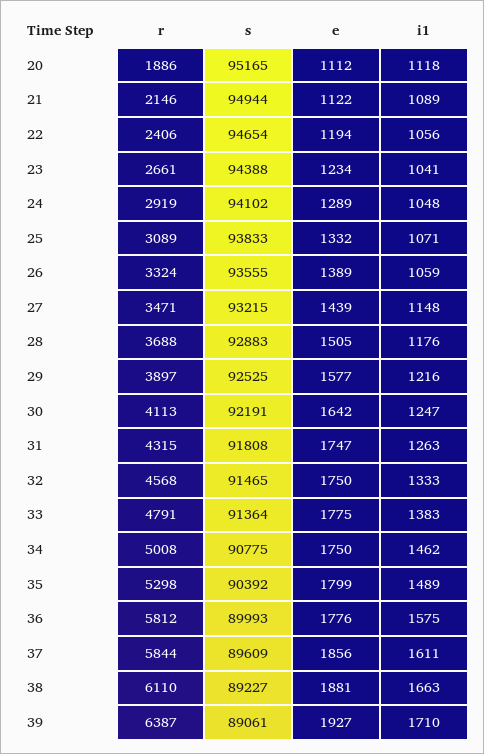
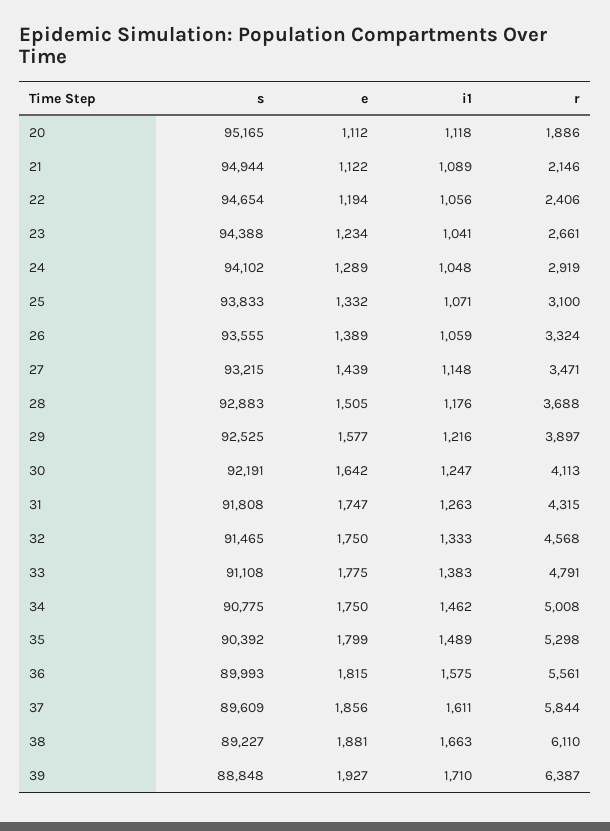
  {
    "r": {
      "20": 1886,
      "21": 2146,
      "22": 2406,
      "23": 2661,
      "24": 2919,
-     "25": 3089,
+     "25": 3100,
      "26": 3324,
      "27": 3471,
      "28": 3688,
      "29": 3897,
      "30": 4113,
      "31": 4315,
      "32": 4568,
      "33": 4791,
      "34": 5008,
      "35": 5298,
-     "36": 5812,
+     "36": 5561,
      "37": 5844,
      "38": 6110,
      "39": 6387
    },
    "s": {
      "20": 95165,
      "21": 94944,
      "22": 94654,
      "23": 94388,
      "24": 94102,
      "25": 93833,
      "26": 93555,
      "27": 93215,
      "28": 92883,
      "29": 92525,
      "30": 92191,
      "31": 91808,
      "32": 91465,
-     "33": 91364,
+     "33": 91108,
      "34": 90775,
      "35": 90392,
      "36": 89993,
      "37": 89609,
      "38": 89227,
-     "39": 89061
+     "39": 88848
    },
    "e": {
      "20": 1112,
      "21": 1122,
      "22": 1194,
      "23": 1234,
      "24": 1289,
      "25": 1332,
      "26": 1389,
      "27": 1439,
      "28": 1505,
      "29": 1577,
      "30": 1642,
      "31": 1747,
      "32": 1750,
      "33": 1775,
      "34": 1750,
      "35": 1799,
-     "36": 1776,
+     "36": 1815,
      "37": 1856,
      "38": 1881,
      "39": 1927
    },
    "i1": {
      "20": 1118,
      "21": 1089,
      "22": 1056,
      "23": 1041,
      "24": 1048,
      "25": 1071,
      "26": 1059,
      "27": 1148,
      "28": 1176,
      "29": 1216,
      "30": 1247,
      "31": 1263,
      "32": 1333,
      "33": 1383,
      "34": 1462,
      "35": 1489,
      "36": 1575,
      "37": 1611,
      "38": 1663,
      "39": 1710
    }
  }

